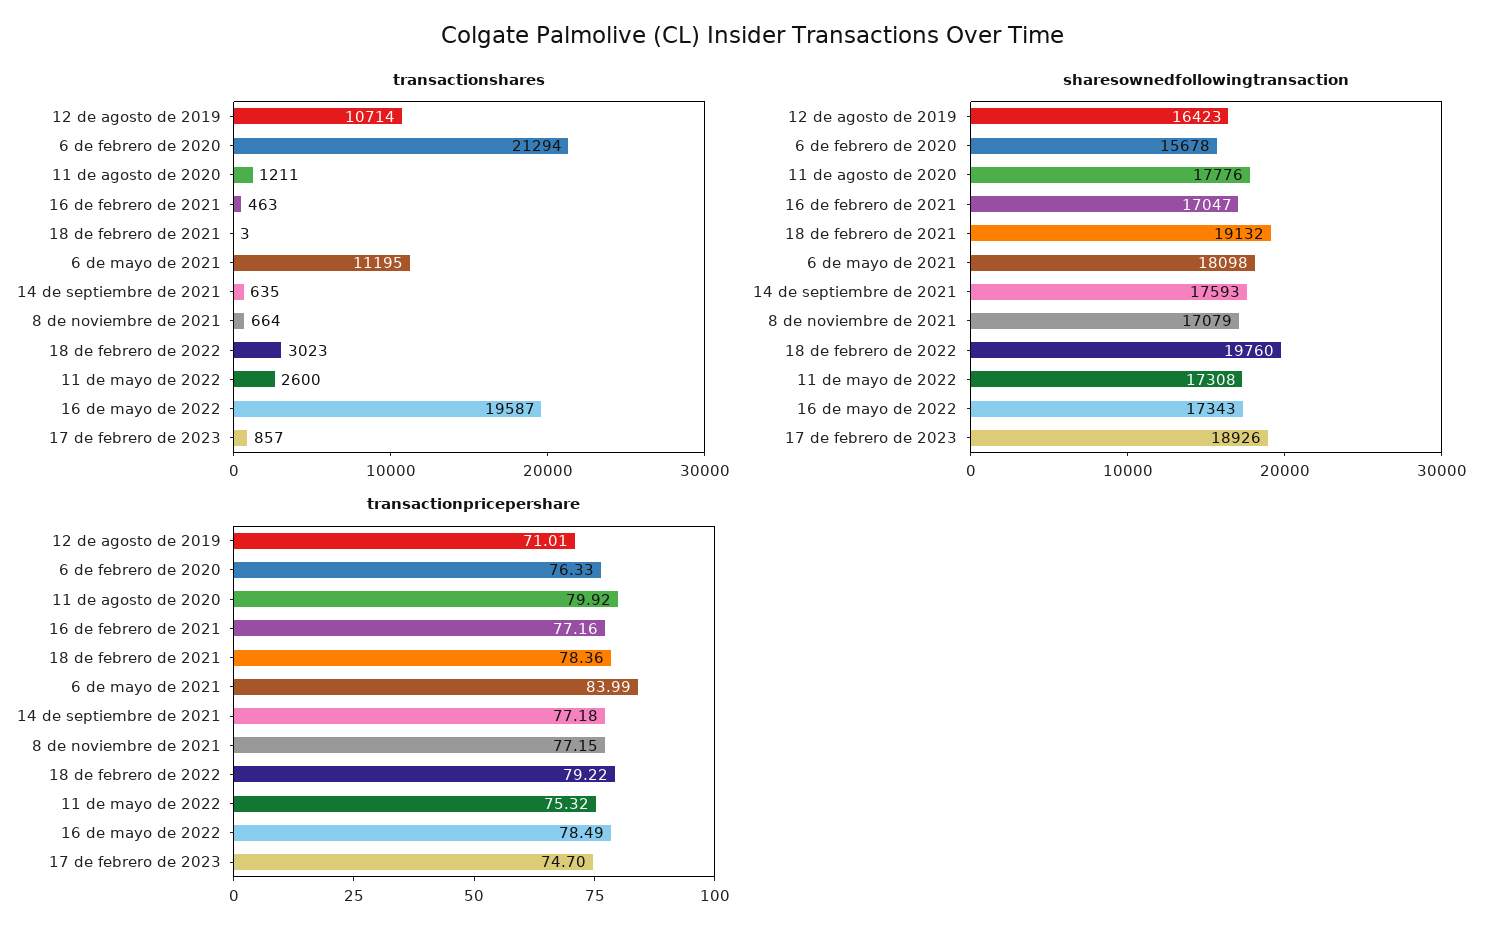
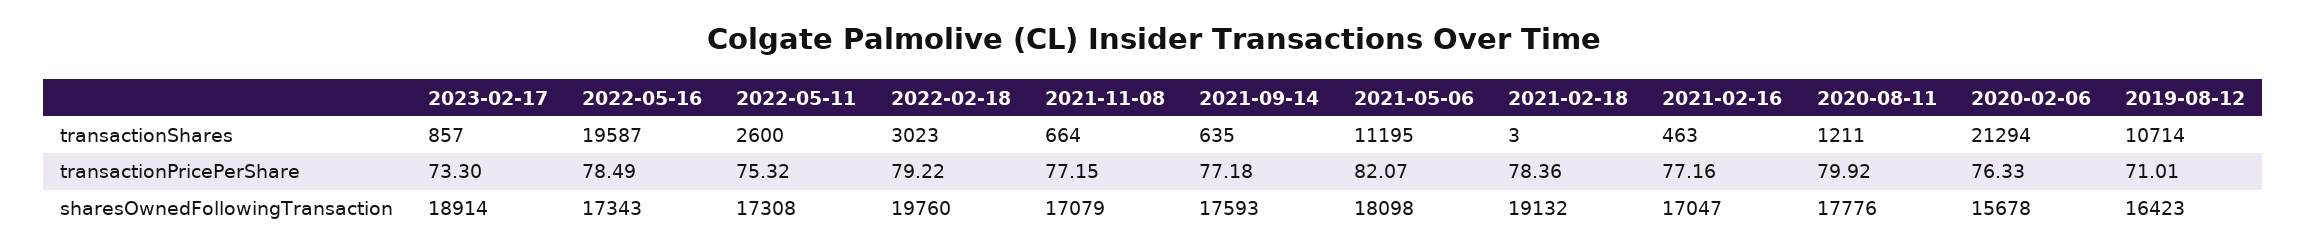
  {
    "transactionshares": {
      "12 de agosto de 2019": 10714,
      "6 de febrero de 2020": 21294,
      "11 de agosto de 2020": 1211,
      "16 de febrero de 2021": 463,
      "18 de febrero de 2021": 3,
      "6 de mayo de 2021": 11195,
      "14 de septiembre de 2021": 635,
      "8 de noviembre de 2021": 664,
      "18 de febrero de 2022": 3023,
      "11 de mayo de 2022": 2600,
      "16 de mayo de 2022": 19587,
      "17 de febrero de 2023": 857
    },
    "sharesownedfollowingtransaction": {
      "12 de agosto de 2019": 16423,
      "6 de febrero de 2020": 15678,
      "11 de agosto de 2020": 17776,
      "16 de febrero de 2021": 17047,
      "18 de febrero de 2021": 19132,
      "6 de mayo de 2021": 18098,
      "14 de septiembre de 2021": 17593,
      "8 de noviembre de 2021": 17079,
      "18 de febrero de 2022": 19760,
      "11 de mayo de 2022": 17308,
      "16 de mayo de 2022": 17343,
-     "17 de febrero de 2023": 18926
+     "17 de febrero de 2023": 18914
    },
    "transactionpricepershare": {
      "12 de agosto de 2019": 71.01,
      "6 de febrero de 2020": 76.33,
      "11 de agosto de 2020": 79.92,
      "16 de febrero de 2021": 77.16,
      "18 de febrero de 2021": 78.36,
-     "6 de mayo de 2021": 83.99,
+     "6 de mayo de 2021": 82.07,
      "14 de septiembre de 2021": 77.18,
      "8 de noviembre de 2021": 77.15,
      "18 de febrero de 2022": 79.22,
      "11 de mayo de 2022": 75.32,
      "16 de mayo de 2022": 78.49,
-     "17 de febrero de 2023": 74.7
+     "17 de febrero de 2023": 73.3
    }
  }

